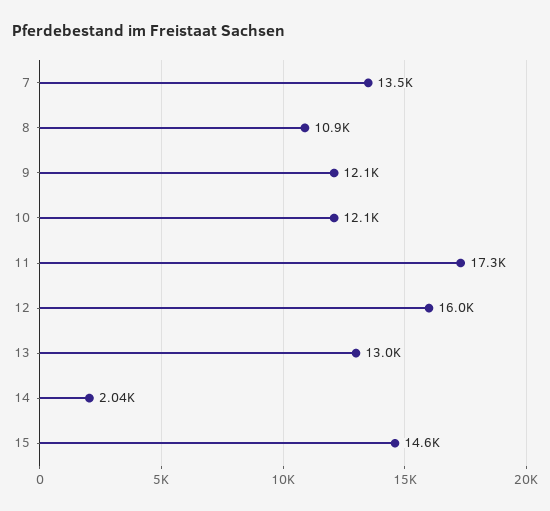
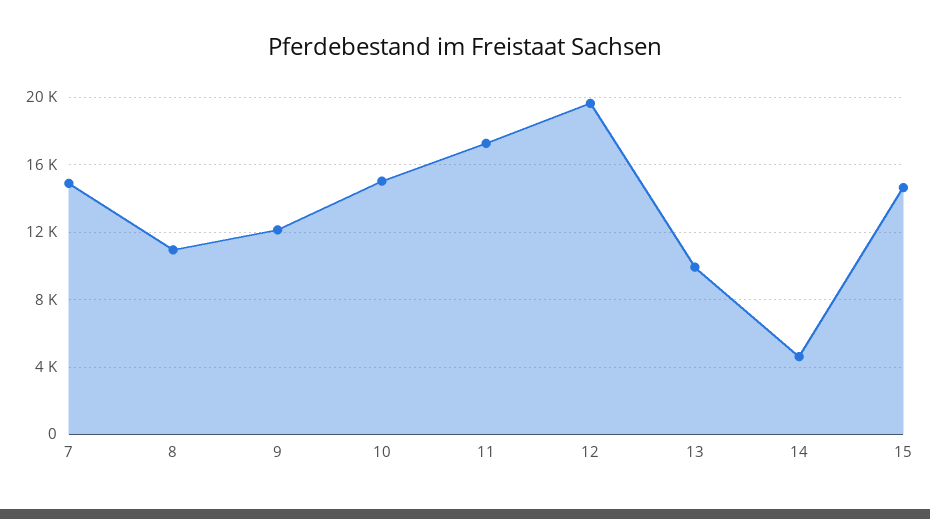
  {
-   "7": 13500,
+   "7": 15000,
    "8": 10900,
    "9": 12100,
-   "10": 12100,
+   "10": 15000,
    "11": 17300,
-   "12": 16000,
+   "12": 19500,
-   "13": 13000,
+   "13": 10000,
-   "14": 2040,
+   "14": 4500,
    "15": 14600
  }

